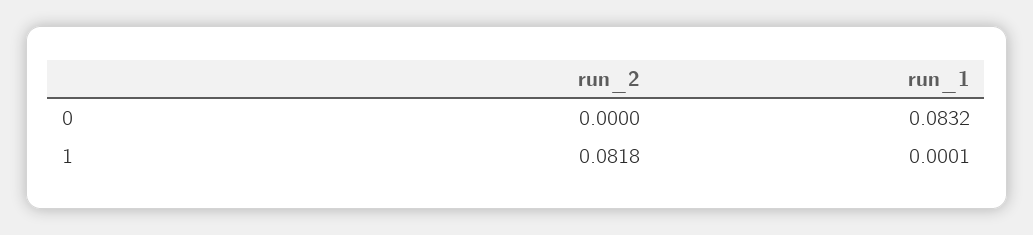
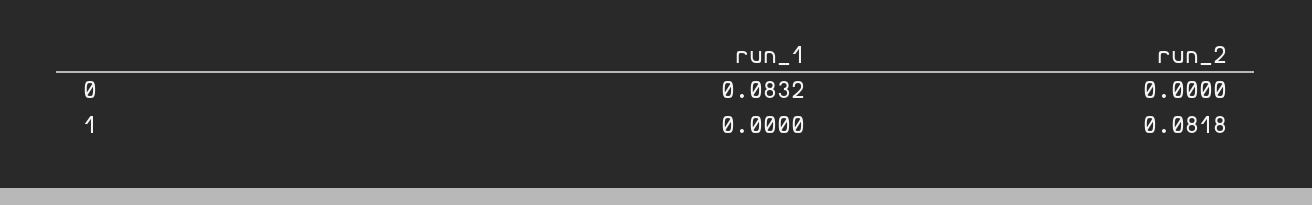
  {
    "run_2": {
      "0": 0,
      "1": 0.0818
    },
    "run_1": {
      "0": 0.0832,
-     "1": 0.0001
+     "1": 0
    }
  }

